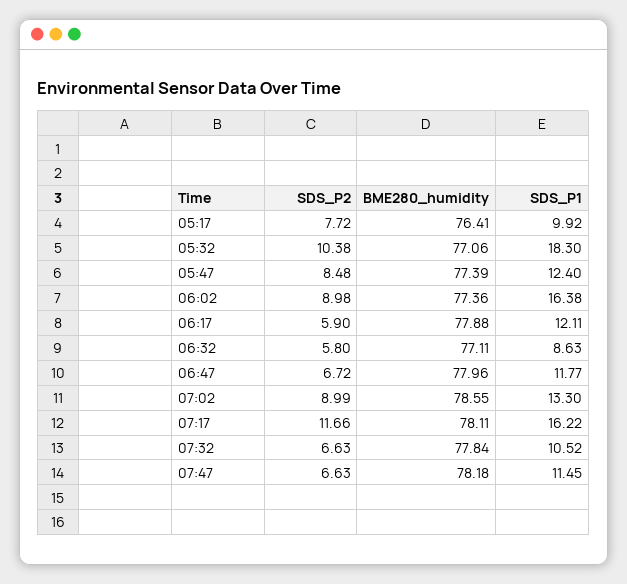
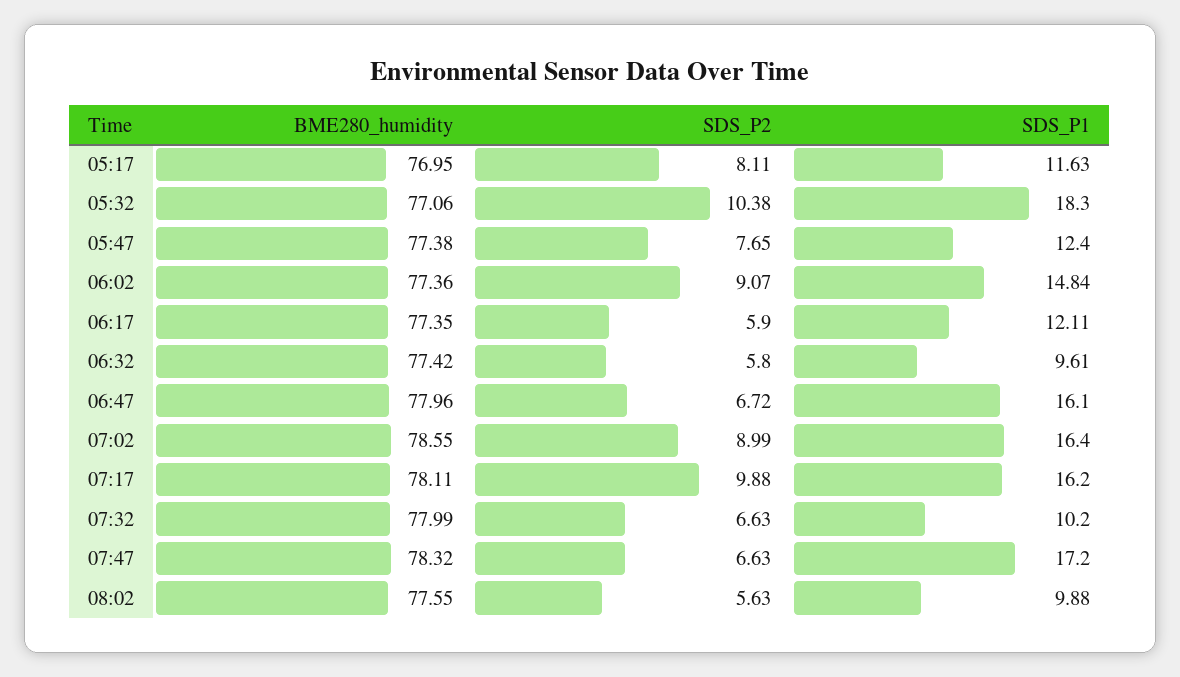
  {
    "SDS_P2": {
-     "05:17": 7.72,
+     "05:17": 8.11,
      "05:32": 10.38,
-     "05:47": 8.48,
+     "05:47": 7.65,
-     "06:02": 8.98,
+     "06:02": 9.07,
      "06:17": 5.9,
      "06:32": 5.8,
      "06:47": 6.72,
      "07:02": 8.99,
-     "07:17": 11.66,
+     "07:17": 9.88,
      "07:32": 6.63,
-     "07:47": 6.63
+     "07:47": 6.63,
+     "08:02": 5.63
    },
    "BME280_humidity": {
-     "05:17": 76.41,
+     "05:17": 76.95,
      "05:32": 77.06,
-     "05:47": 77.39,
+     "05:47": 77.38,
      "06:02": 77.36,
-     "06:17": 77.88,
+     "06:17": 77.35,
-     "06:32": 77.11,
+     "06:32": 77.42,
      "06:47": 77.96,
      "07:02": 78.55,
      "07:17": 78.11,
-     "07:32": 77.84,
+     "07:32": 77.99,
-     "07:47": 78.18
+     "07:47": 78.32,
+     "08:02": 77.55
    },
    "SDS_P1": {
-     "05:17": 9.92,
+     "05:17": 11.63,
      "05:32": 18.3,
      "05:47": 12.4,
-     "06:02": 16.38,
+     "06:02": 14.84,
      "06:17": 12.11,
-     "06:32": 8.63,
+     "06:32": 9.61,
-     "06:47": 11.77,
+     "06:47": 16.1,
-     "07:02": 13.3,
+     "07:02": 16.4,
-     "07:17": 16.22,
+     "07:17": 16.2,
-     "07:32": 10.52,
+     "07:32": 10.2,
-     "07:47": 11.45
+     "07:47": 17.2,
+     "08:02": 9.88
    }
  }

